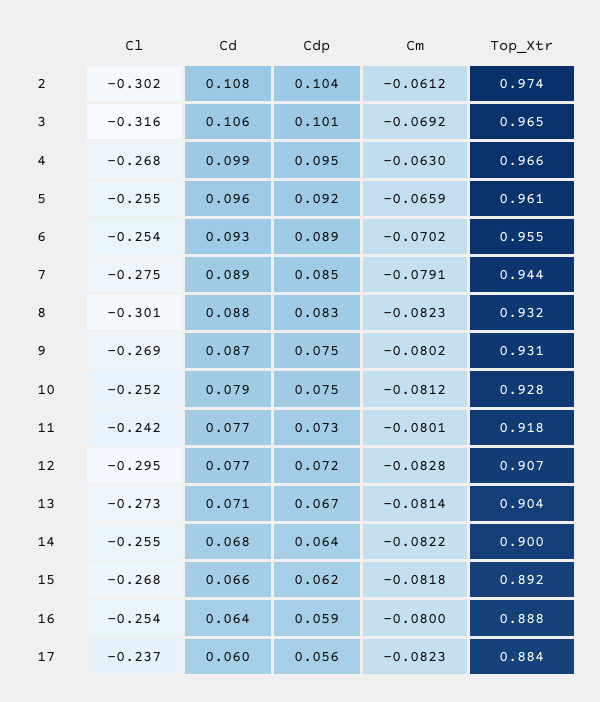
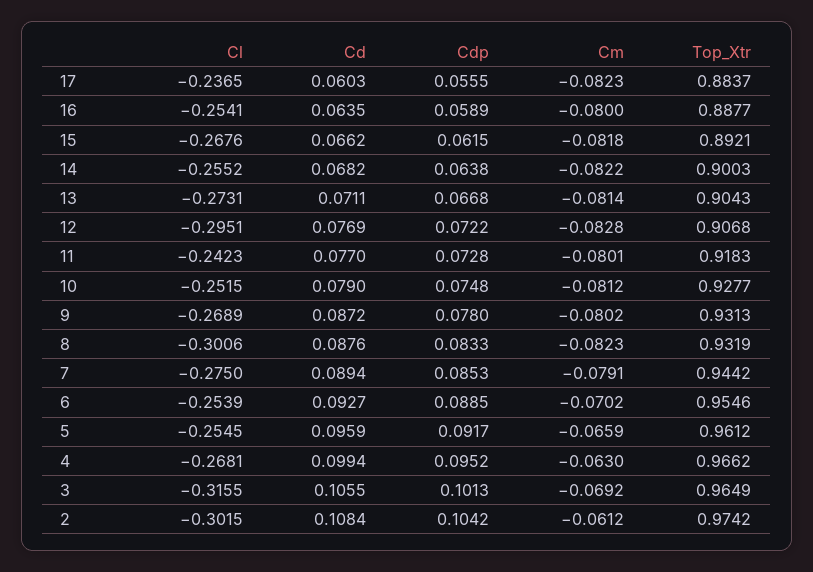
  {
    "Cl": {
      "2": -0.3015,
      "3": -0.3155,
      "4": -0.2681,
      "5": -0.2545,
      "6": -0.2539,
      "7": -0.275,
      "8": -0.3006,
      "9": -0.2689,
      "10": -0.2515,
      "11": -0.2423,
      "12": -0.2951,
      "13": -0.2731,
      "14": -0.2552,
      "15": -0.2676,
      "16": -0.2541,
      "17": -0.2365
    },
    "Cd": {
      "2": 0.1084,
      "3": 0.1055,
      "4": 0.0994,
      "5": 0.0959,
      "6": 0.0927,
      "7": 0.0894,
      "8": 0.0876,
      "9": 0.0872,
      "10": 0.079,
      "11": 0.077,
      "12": 0.0769,
      "13": 0.0711,
      "14": 0.0682,
      "15": 0.0662,
      "16": 0.0635,
      "17": 0.0603
    },
    "Cdp": {
      "2": 0.1042,
      "3": 0.1013,
      "4": 0.0952,
      "5": 0.0917,
      "6": 0.0885,
      "7": 0.0853,
      "8": 0.0833,
-     "9": 0.075,
+     "9": 0.078,
      "10": 0.0748,
      "11": 0.0728,
      "12": 0.0722,
      "13": 0.0668,
      "14": 0.0638,
      "15": 0.0615,
      "16": 0.0589,
      "17": 0.0555
    },
    "Cm": {
      "2": -0.0612,
      "3": -0.0692,
      "4": -0.063,
      "5": -0.0659,
      "6": -0.0702,
      "7": -0.0791,
      "8": -0.0823,
      "9": -0.0802,
      "10": -0.0812,
      "11": -0.0801,
      "12": -0.0828,
      "13": -0.0814,
      "14": -0.0822,
      "15": -0.0818,
      "16": -0.08,
      "17": -0.0823
    },
    "Top_Xtr": {
      "2": 0.9742,
      "3": 0.9649,
      "4": 0.9662,
      "5": 0.9612,
      "6": 0.9546,
      "7": 0.9442,
      "8": 0.9319,
      "9": 0.9313,
      "10": 0.9277,
      "11": 0.9183,
      "12": 0.9068,
      "13": 0.9043,
      "14": 0.9003,
      "15": 0.8921,
      "16": 0.8877,
      "17": 0.8837
    }
  }

